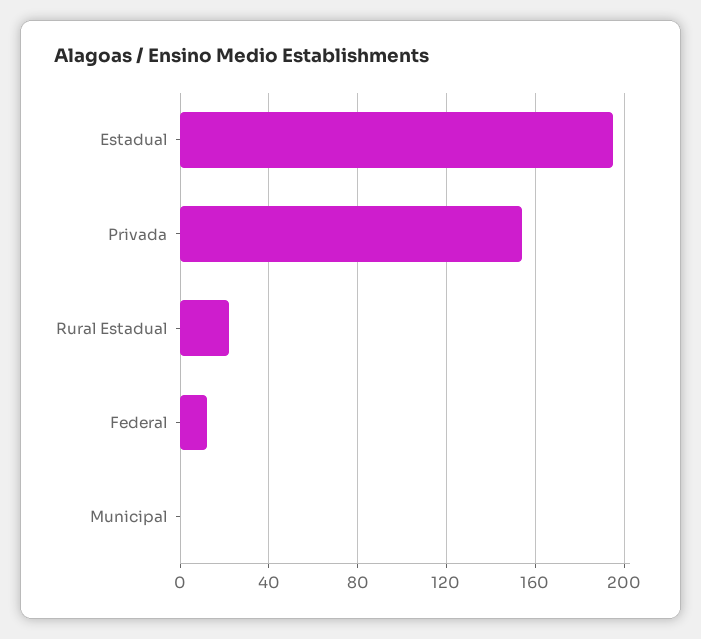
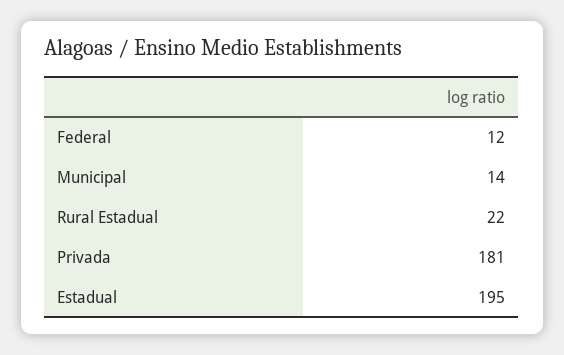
  {
    "Estadual": 195,
-   "Privada": 155,
+   "Privada": 181,
    "Rural Estadual": 22,
    "Federal": 12,
-   "Municipal": 0
+   "Municipal": 14
  }

